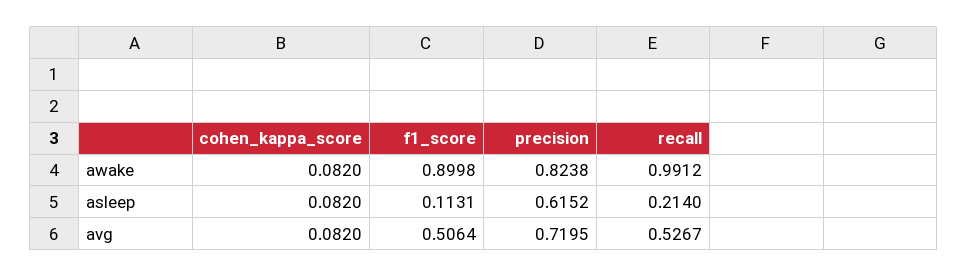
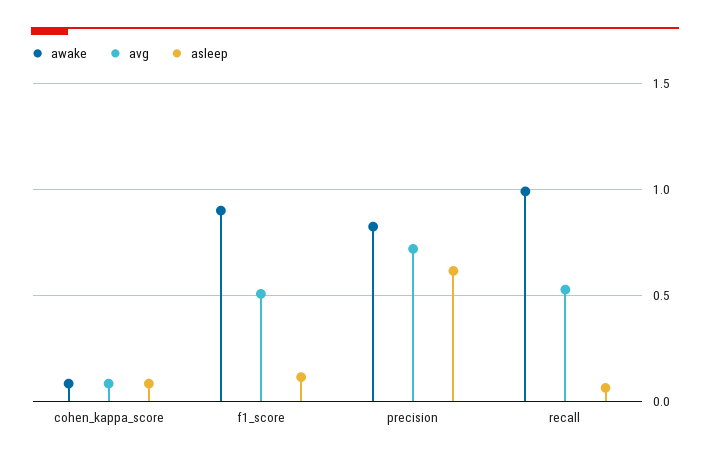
  {
    "awake": {
      "cohen_kappa_score": 0.082,
      "f1_score": 0.8998,
      "precision": 0.8238,
      "recall": 0.9912
    },
    "asleep": {
      "cohen_kappa_score": 0.082,
      "f1_score": 0.1131,
      "precision": 0.6152,
-     "recall": 0.214
+     "recall": 0.05
    },
    "avg": {
      "cohen_kappa_score": 0.082,
      "f1_score": 0.5064,
      "precision": 0.7195,
      "recall": 0.5267
    }
  }

